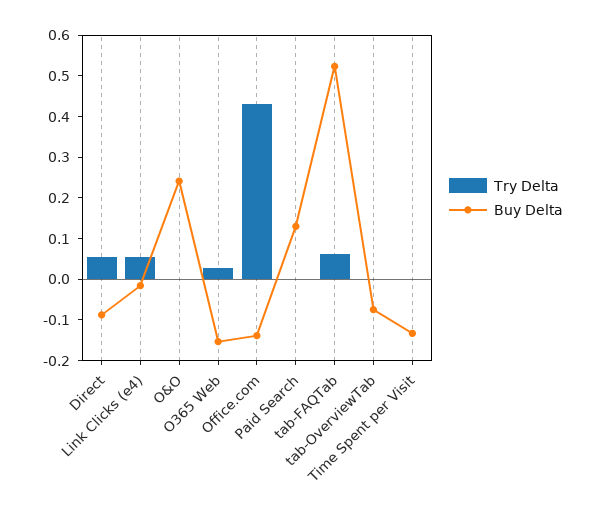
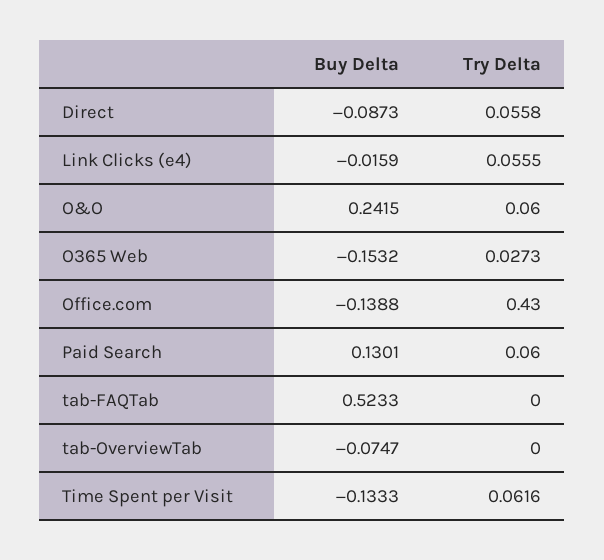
  {
    "Try Delta": {
      "Direct": 0.0558,
      "Link Clicks (e4)": 0.0555,
-     "O&O": 0,
+     "O&O": 0.06,
      "O365 Web": 0.0273,
      "Office.com": 0.43,
-     "Paid Search": 0,
+     "Paid Search": 0.06,
-     "tab-FAQTab": 0.06,
+     "tab-FAQTab": 0,
      "tab-OverviewTab": 0,
-     "Time Spent per Visit": 0
+     "Time Spent per Visit": 0.0616
    },
    "Buy Delta": {
      "Direct": -0.0873,
      "Link Clicks (e4)": -0.0159,
      "O&O": 0.2415,
      "O365 Web": -0.1532,
      "Office.com": -0.1388,
      "Paid Search": 0.1301,
      "tab-FAQTab": 0.5233,
      "tab-OverviewTab": -0.0747,
      "Time Spent per Visit": -0.1333
    }
  }

